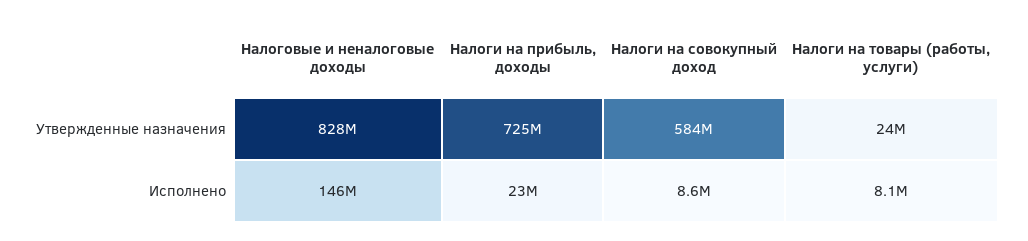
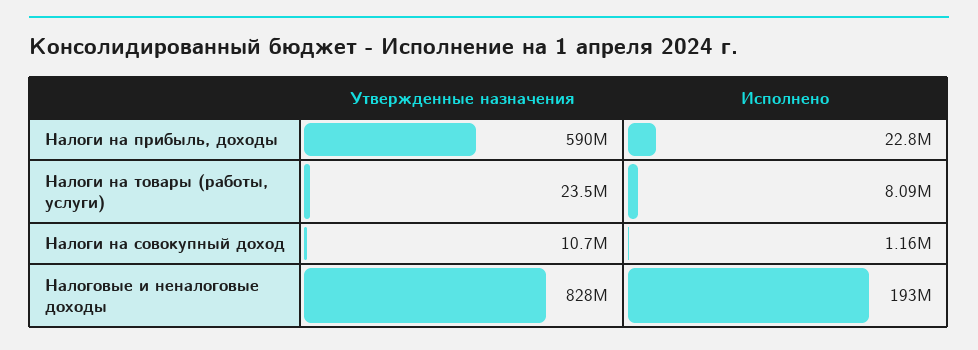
  {
    "Налоговые и неналоговые доходы": {
      "Утвержденные назначения": 828000000,
-     "Исполнено": 146000000
+     "Исполнено": 193000000
    },
    "Налоги на прибыль, доходы": {
-     "Утвержденные назначения": 725000000,
+     "Утвержденные назначения": 590000000,
      "Исполнено": 22800000
    },
    "Налоги на совокупный доход": {
-     "Утвержденные назначения": 584000000,
+     "Утвержденные назначения": 10700000,
-     "Исполнено": 8600000
+     "Исполнено": 1160000
    },
    "Налоги на товары (работы, услуги)": {
      "Утвержденные назначения": 23500000,
      "Исполнено": 8090000
    }
  }

